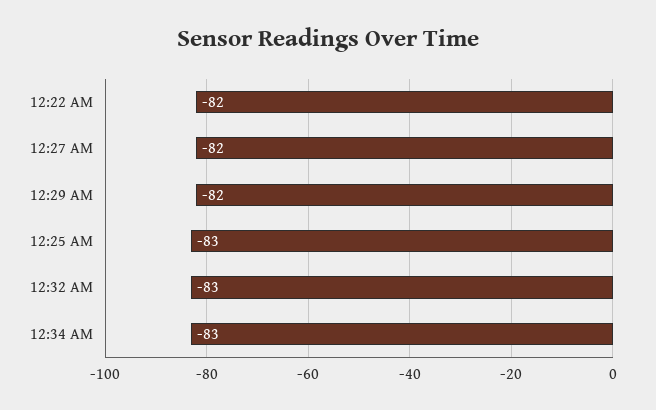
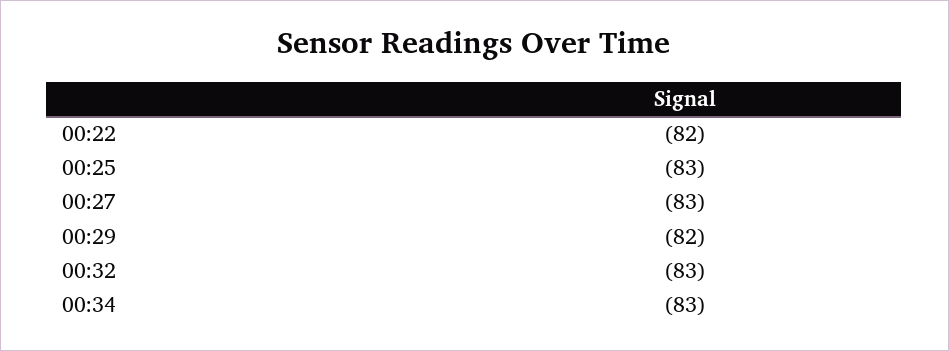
  {
    "12:22 AM": -82,
-   "12:27 AM": -82,
+   "12:27 AM": -83,
    "12:29 AM": -82,
    "12:25 AM": -83,
    "12:32 AM": -83,
    "12:34 AM": -83
  }

